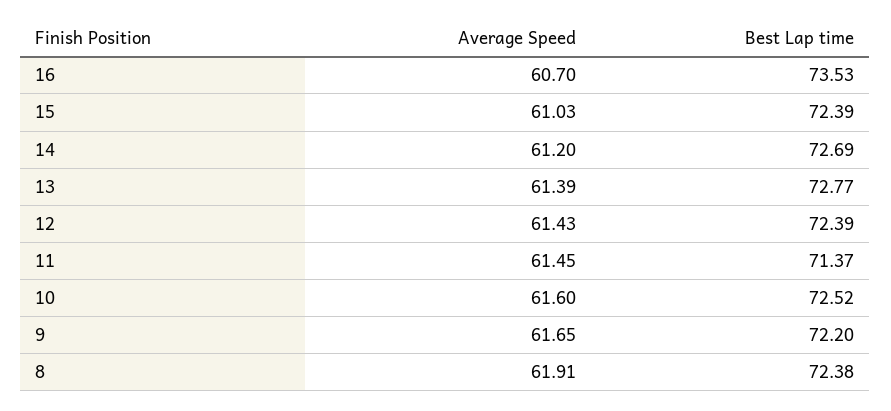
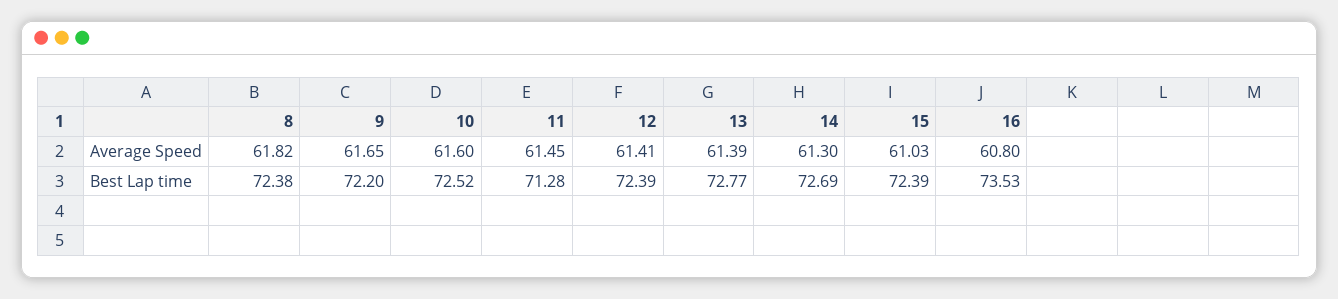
  {
    "Average Speed": {
-     "16": 60.7,
+     "16": 60.8,
      "15": 61.03,
-     "14": 61.2,
+     "14": 61.3,
      "13": 61.39,
-     "12": 61.43,
+     "12": 61.41,
      "11": 61.45,
      "10": 61.6,
      "9": 61.65,
-     "8": 61.91
+     "8": 61.82
    },
    "Best Lap time": {
      "16": 73.53,
      "15": 72.39,
      "14": 72.69,
      "13": 72.77,
      "12": 72.39,
-     "11": 71.37,
+     "11": 71.28,
      "10": 72.52,
      "9": 72.2,
      "8": 72.38
    }
  }

